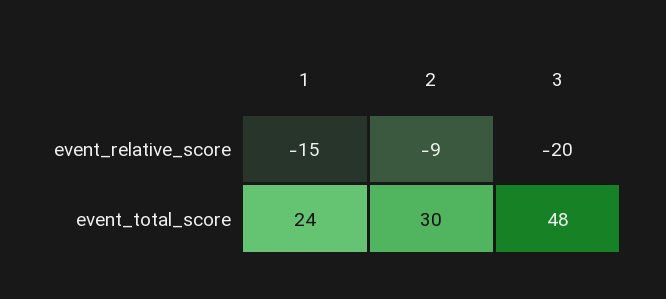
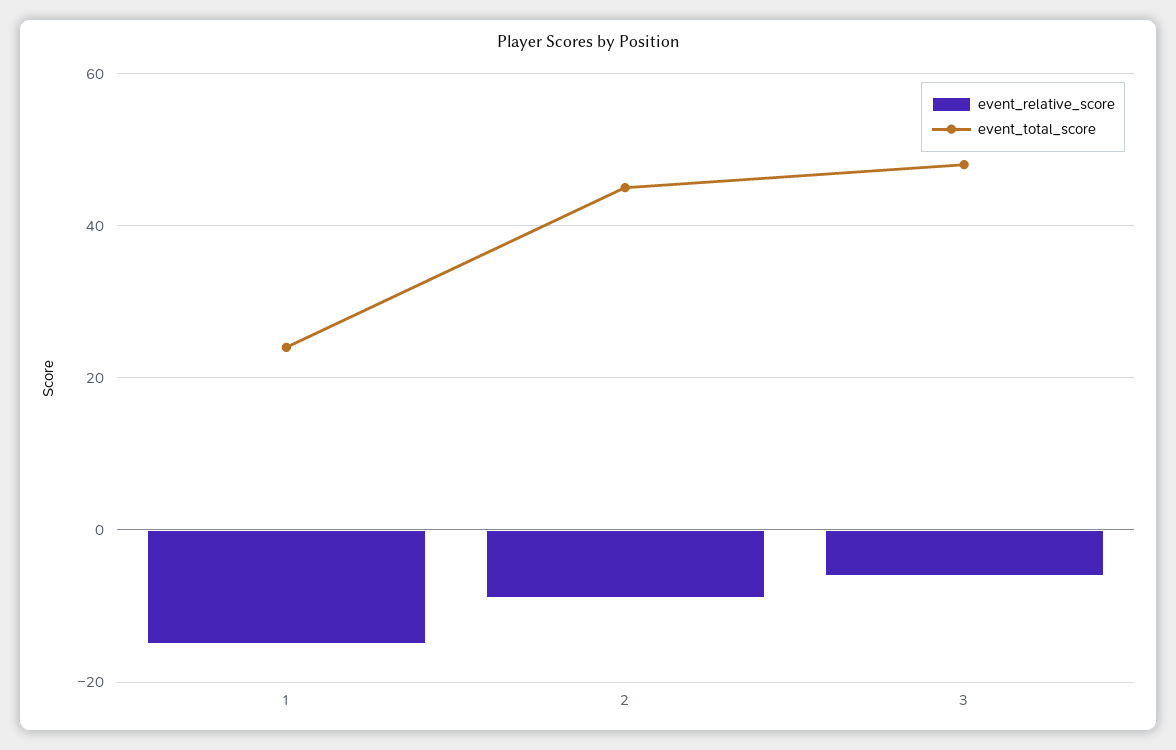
  {
    "event_relative_score": {
      "1": -15,
      "2": -9,
-     "3": -20
+     "3": -5
    },
    "event_total_score": {
      "1": 24,
-     "2": 30,
+     "2": 45,
      "3": 48
    }
  }

